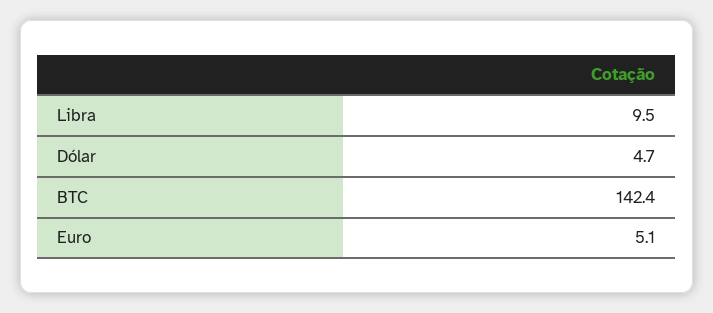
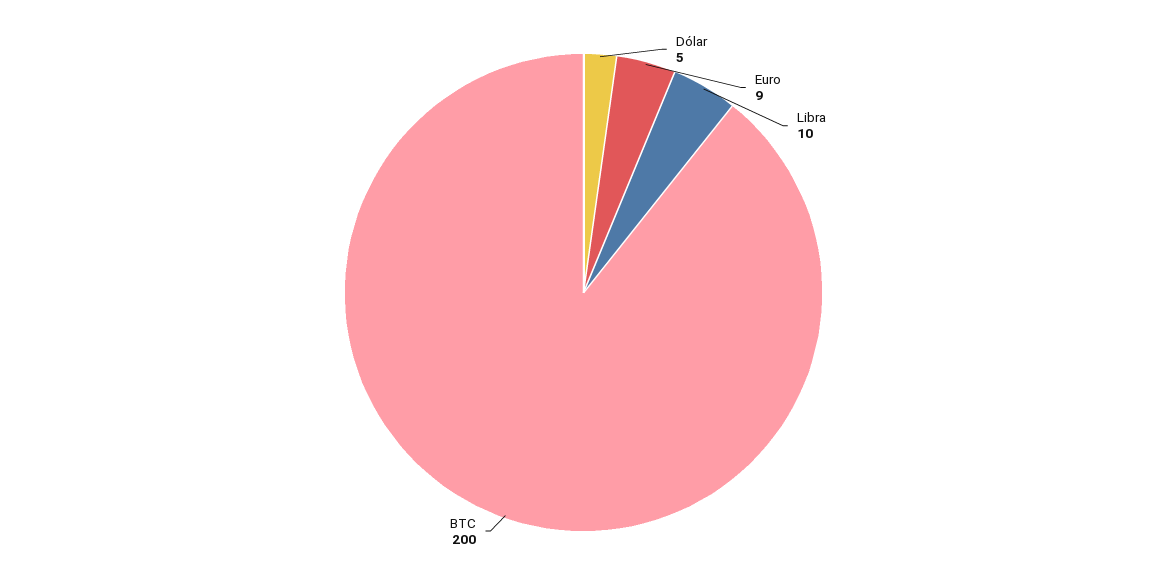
  {
    "Libra": 9.5,
    "Dólar": 4.7,
-   "BTC": 142.4,
+   "BTC": 200,
-   "Euro": 5.1
+   "Euro": 9
  }

